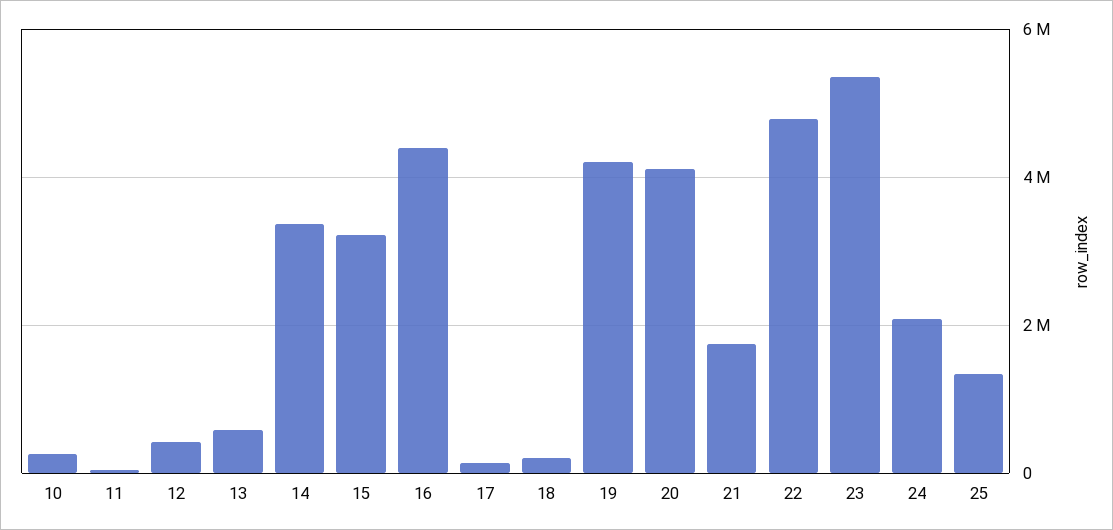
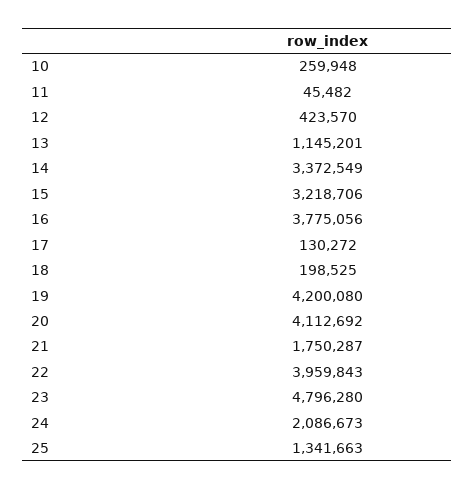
  {
    "10": 259948,
    "11": 45482,
    "12": 423570,
-   "13": 600000,
+   "13": 1145201,
    "14": 3372549,
    "15": 3218706,
-   "16": 4400000,
+   "16": 3775056,
    "17": 130272,
    "18": 198525,
    "19": 4200080,
    "20": 4112692,
    "21": 1750287,
-   "22": 4800000,
+   "22": 3959843,
-   "23": 5400000,
+   "23": 4796280,
    "24": 2086673,
    "25": 1341663
  }

